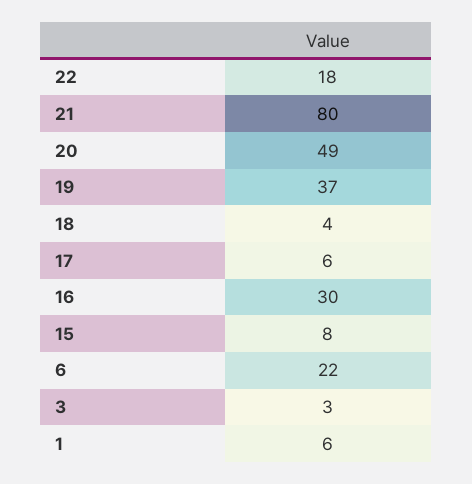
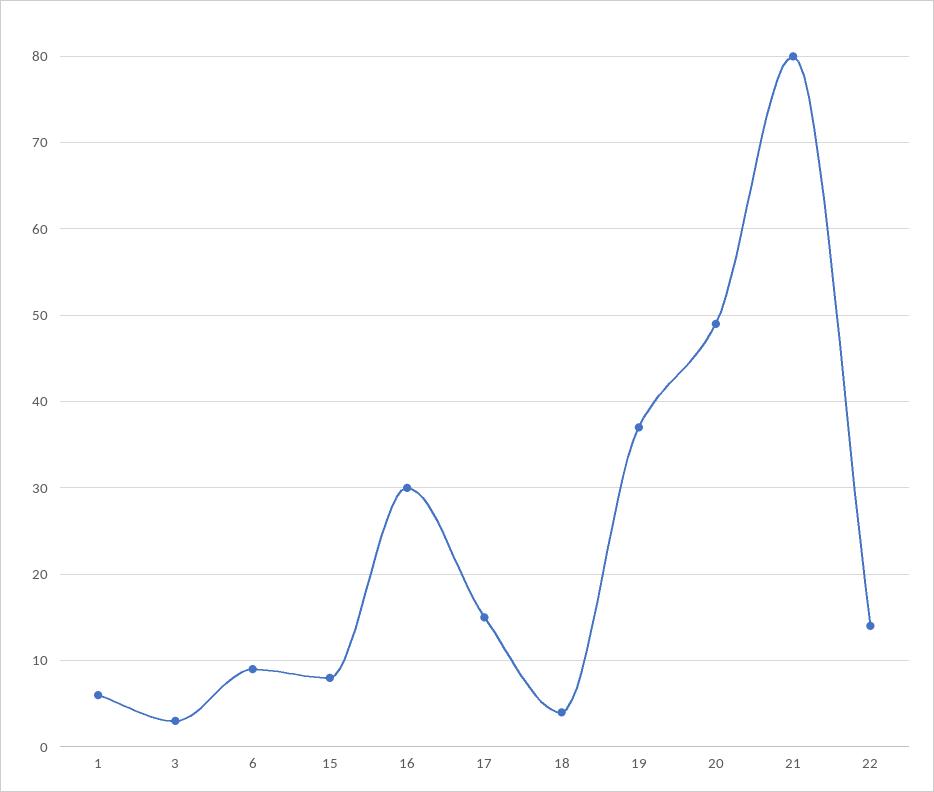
  {
-   "22": 18,
+   "22": 14,
    "21": 80,
    "20": 49,
    "19": 37,
    "18": 4,
-   "17": 6,
+   "17": 15,
    "16": 30,
    "15": 8,
-   "6": 22,
+   "6": 9,
    "3": 3,
    "1": 6
  }

